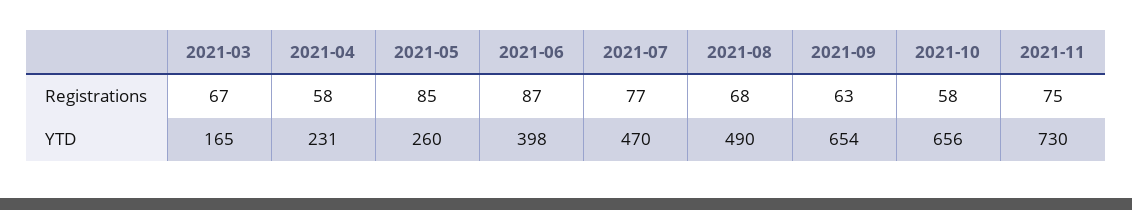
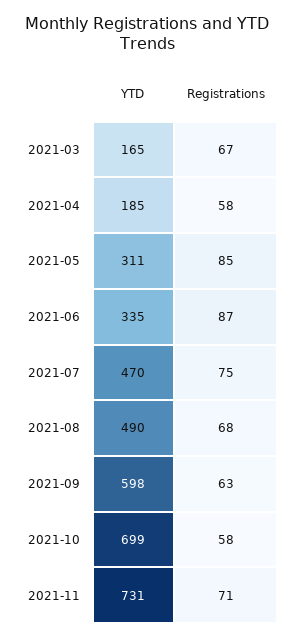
  {
    "2021-03": {
      "Registrations": 67,
      "YTD": 165
    },
    "2021-04": {
      "Registrations": 58,
-     "YTD": 231
+     "YTD": 185
    },
    "2021-05": {
      "Registrations": 85,
-     "YTD": 260
+     "YTD": 311
    },
    "2021-06": {
      "Registrations": 87,
-     "YTD": 398
+     "YTD": 335
    },
    "2021-07": {
-     "Registrations": 77,
+     "Registrations": 75,
      "YTD": 470
    },
    "2021-08": {
      "Registrations": 68,
      "YTD": 490
    },
    "2021-09": {
      "Registrations": 63,
-     "YTD": 654
+     "YTD": 598
    },
    "2021-10": {
      "Registrations": 58,
-     "YTD": 656
+     "YTD": 699
    },
    "2021-11": {
-     "Registrations": 75,
+     "Registrations": 71,
-     "YTD": 730
+     "YTD": 731
    }
  }

